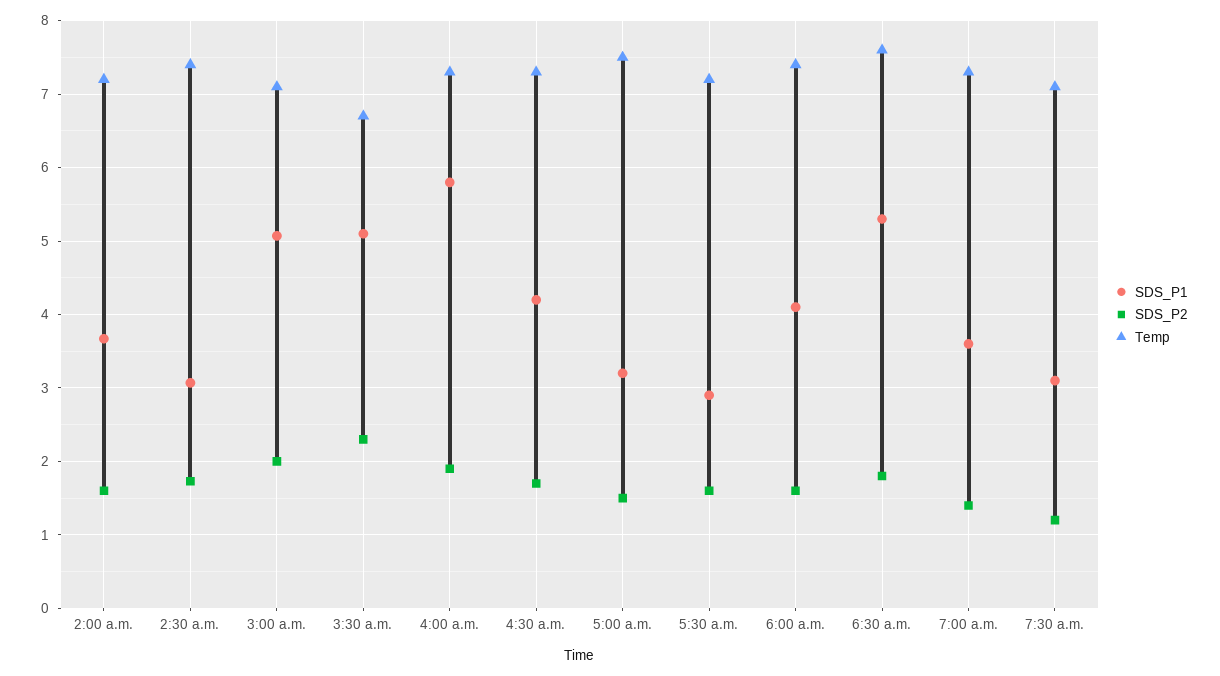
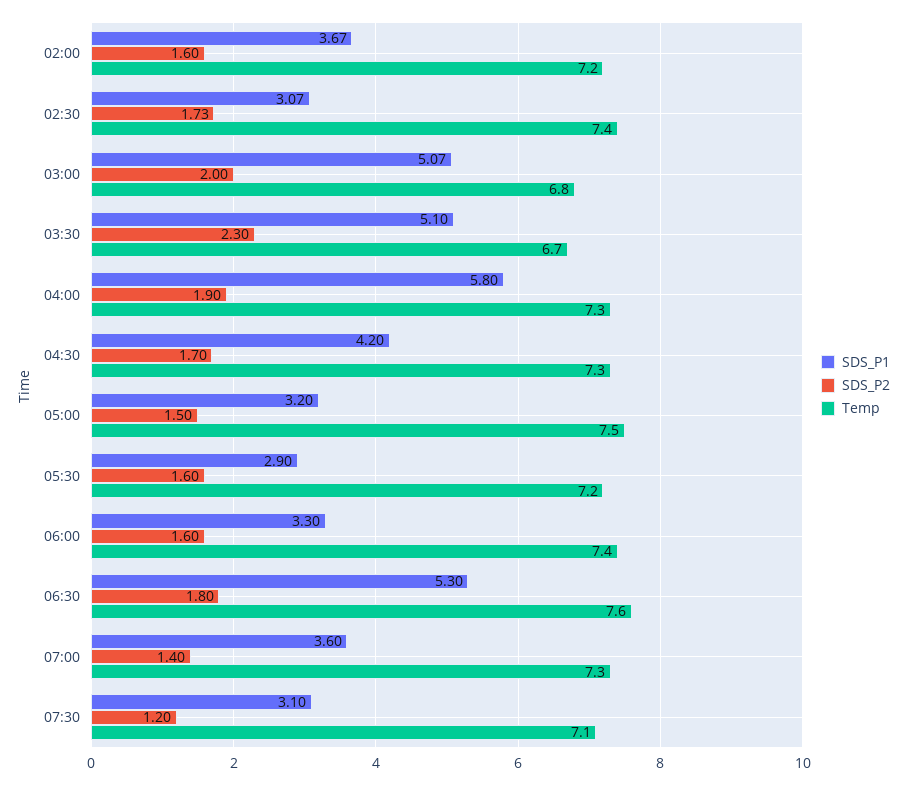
  {
    "SDS_P1": {
      "2:00 a.m.": 3.67,
      "2:30 a.m.": 3.07,
      "3:00 a.m.": 5.07,
      "3:30 a.m.": 5.1,
      "4:00 a.m.": 5.8,
      "4:30 a.m.": 4.2,
      "5:00 a.m.": 3.2,
      "5:30 a.m.": 2.9,
-     "6:00 a.m.": 4.1,
+     "6:00 a.m.": 3.3,
      "6:30 a.m.": 5.3,
      "7:00 a.m.": 3.6,
      "7:30 a.m.": 3.1
    },
    "SDS_P2": {
      "2:00 a.m.": 1.6,
      "2:30 a.m.": 1.73,
      "3:00 a.m.": 2,
      "3:30 a.m.": 2.3,
      "4:00 a.m.": 1.9,
      "4:30 a.m.": 1.7,
      "5:00 a.m.": 1.5,
      "5:30 a.m.": 1.6,
      "6:00 a.m.": 1.6,
      "6:30 a.m.": 1.8,
      "7:00 a.m.": 1.4,
      "7:30 a.m.": 1.2
    },
    "Temp": {
      "2:00 a.m.": 7.2,
      "2:30 a.m.": 7.4,
-     "3:00 a.m.": 7.1,
+     "3:00 a.m.": 6.8,
      "3:30 a.m.": 6.7,
      "4:00 a.m.": 7.3,
      "4:30 a.m.": 7.3,
      "5:00 a.m.": 7.5,
      "5:30 a.m.": 7.2,
      "6:00 a.m.": 7.4,
      "6:30 a.m.": 7.6,
      "7:00 a.m.": 7.3,
      "7:30 a.m.": 7.1
    }
  }

